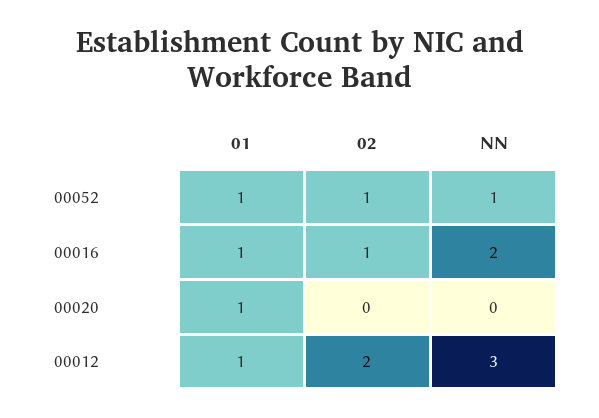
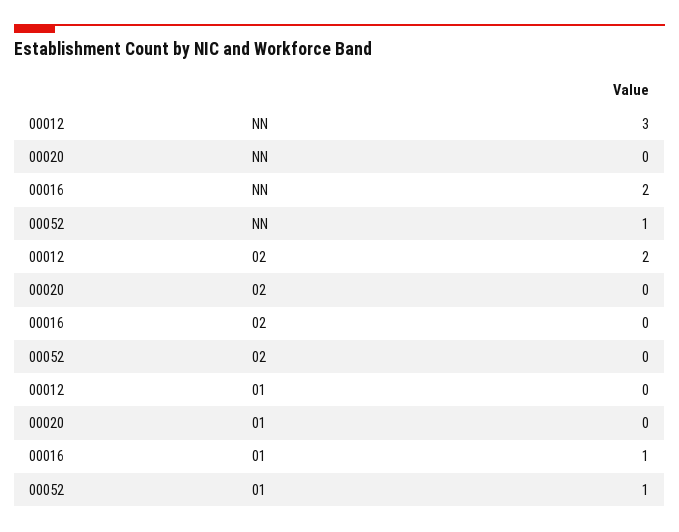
  {
    "01": {
      "00052": 1,
      "00016": 1,
-     "00020": 1,
+     "00020": 0,
-     "00012": 1
+     "00012": 0
    },
    "02": {
-     "00052": 1,
+     "00052": 0,
-     "00016": 1,
+     "00016": 0,
      "00020": 0,
      "00012": 2
    },
    "NN": {
      "00052": 1,
      "00016": 2,
      "00020": 0,
      "00012": 3
    }
  }

